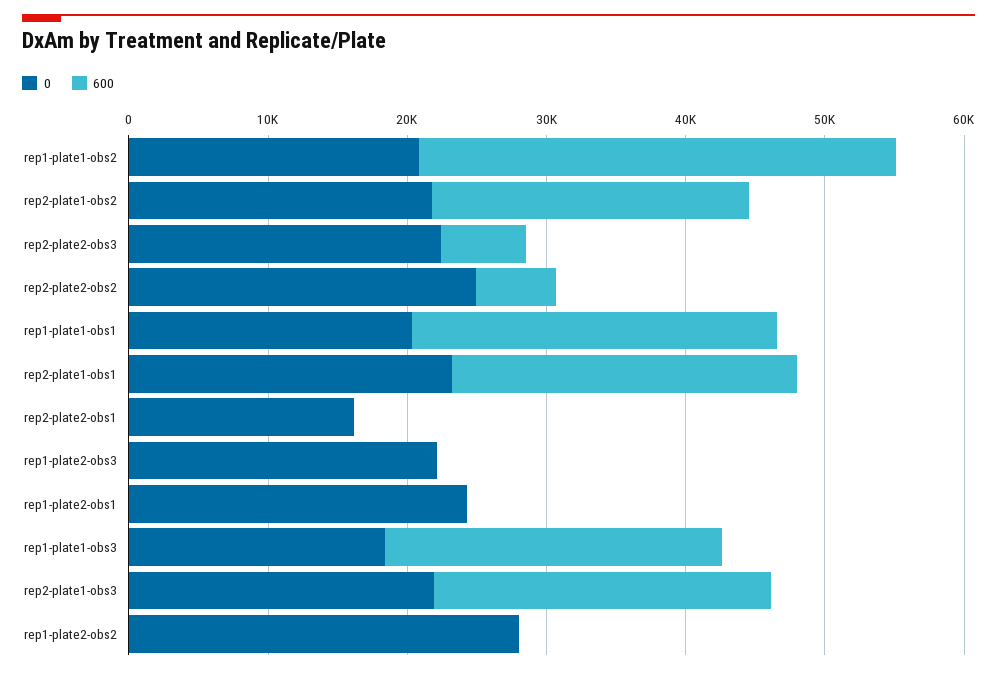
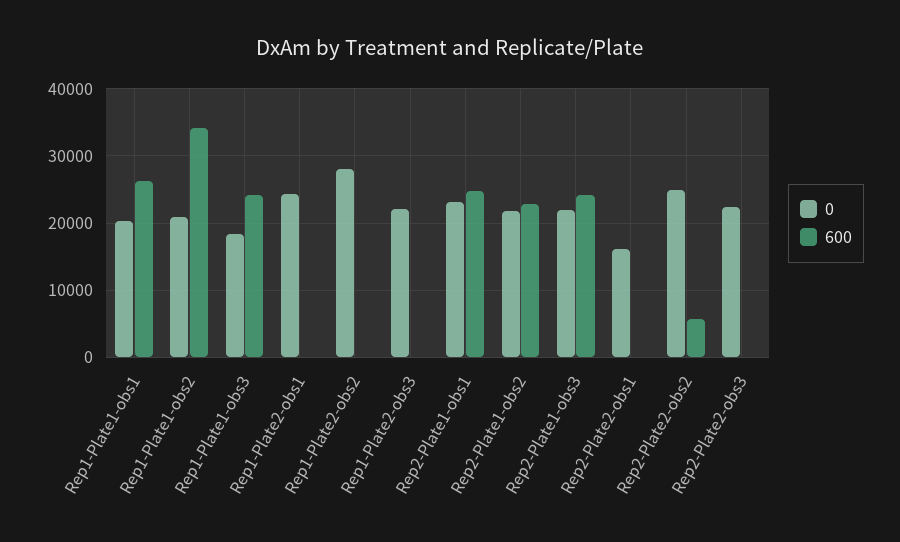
  {
    "0": {
      "rep1-plate1-obs2": 21000,
      "rep2-plate1-obs2": 22000,
      "rep2-plate2-obs3": 22000,
      "rep2-plate2-obs2": 25000,
      "rep1-plate1-obs1": 20000,
      "rep2-plate1-obs1": 23000,
      "rep2-plate2-obs1": 16000,
      "rep1-plate2-obs3": 22000,
      "rep1-plate2-obs1": 24000,
      "rep1-plate1-obs3": 18000,
      "rep2-plate1-obs3": 22000,
      "rep1-plate2-obs2": 28000
    },
    "600": {
      "rep1-plate1-obs2": 34000,
      "rep2-plate1-obs2": 23000,
-     "rep2-plate2-obs3": 6000,
+     "rep2-plate2-obs3": 0,
      "rep2-plate2-obs2": 6000,
      "rep1-plate1-obs1": 26000,
      "rep2-plate1-obs1": 25000,
      "rep2-plate2-obs1": 0,
      "rep1-plate2-obs3": 0,
      "rep1-plate2-obs1": 0,
      "rep1-plate1-obs3": 24000,
      "rep2-plate1-obs3": 24000,
      "rep1-plate2-obs2": 0
    }
  }

